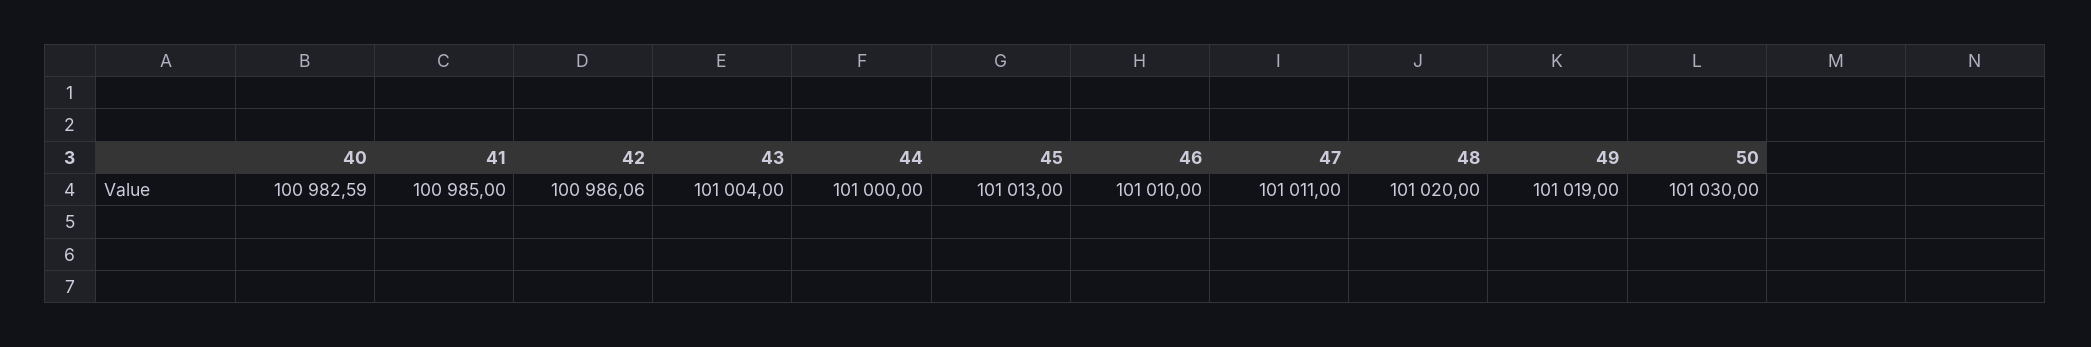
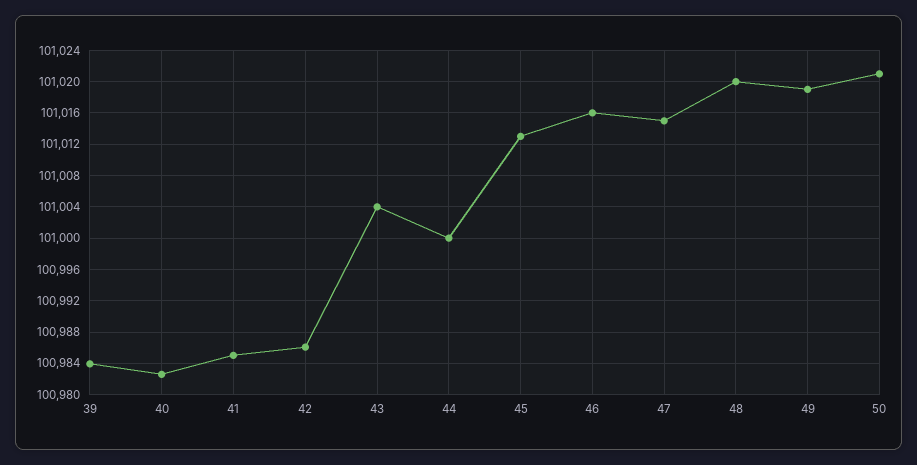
  {
    "40": 100982.59,
    "41": 100985,
    "42": 100986.06,
    "43": 101004,
    "44": 101000,
    "45": 101013,
-   "46": 101010,
+   "46": 101016,
-   "47": 101011,
+   "47": 101015,
    "48": 101020,
    "49": 101019,
-   "50": 101030
+   "50": 101021,
+   "39": 100984
  }

